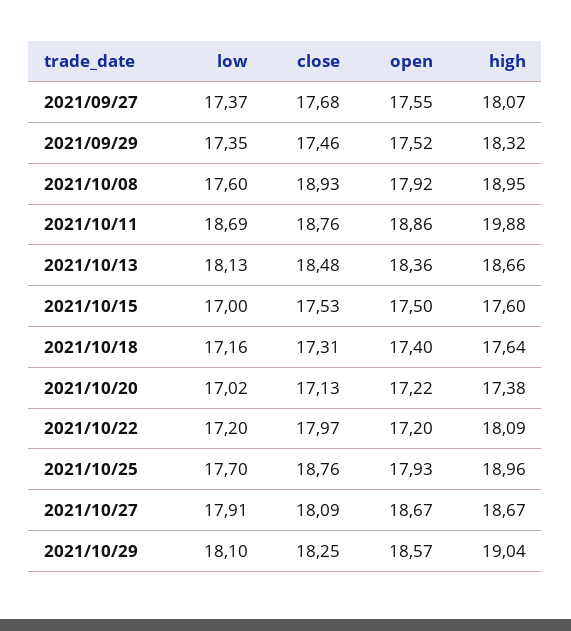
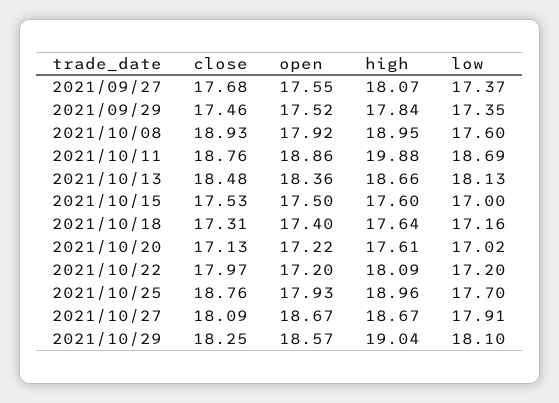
  {
    "low": {
      "2021/09/27": 17.37,
      "2021/09/29": 17.35,
      "2021/10/08": 17.6,
      "2021/10/11": 18.69,
      "2021/10/13": 18.13,
      "2021/10/15": 17,
      "2021/10/18": 17.16,
      "2021/10/20": 17.02,
      "2021/10/22": 17.2,
      "2021/10/25": 17.7,
      "2021/10/27": 17.91,
      "2021/10/29": 18.1
    },
    "close": {
      "2021/09/27": 17.68,
      "2021/09/29": 17.46,
      "2021/10/08": 18.93,
      "2021/10/11": 18.76,
      "2021/10/13": 18.48,
      "2021/10/15": 17.53,
      "2021/10/18": 17.31,
      "2021/10/20": 17.13,
      "2021/10/22": 17.97,
      "2021/10/25": 18.76,
      "2021/10/27": 18.09,
      "2021/10/29": 18.25
    },
    "open": {
      "2021/09/27": 17.55,
      "2021/09/29": 17.52,
      "2021/10/08": 17.92,
      "2021/10/11": 18.86,
      "2021/10/13": 18.36,
      "2021/10/15": 17.5,
      "2021/10/18": 17.4,
      "2021/10/20": 17.22,
      "2021/10/22": 17.2,
      "2021/10/25": 17.93,
      "2021/10/27": 18.67,
      "2021/10/29": 18.57
    },
    "high": {
      "2021/09/27": 18.07,
-     "2021/09/29": 18.32,
+     "2021/09/29": 17.84,
      "2021/10/08": 18.95,
      "2021/10/11": 19.88,
      "2021/10/13": 18.66,
      "2021/10/15": 17.6,
      "2021/10/18": 17.64,
-     "2021/10/20": 17.38,
+     "2021/10/20": 17.61,
      "2021/10/22": 18.09,
      "2021/10/25": 18.96,
      "2021/10/27": 18.67,
      "2021/10/29": 19.04
    }
  }

